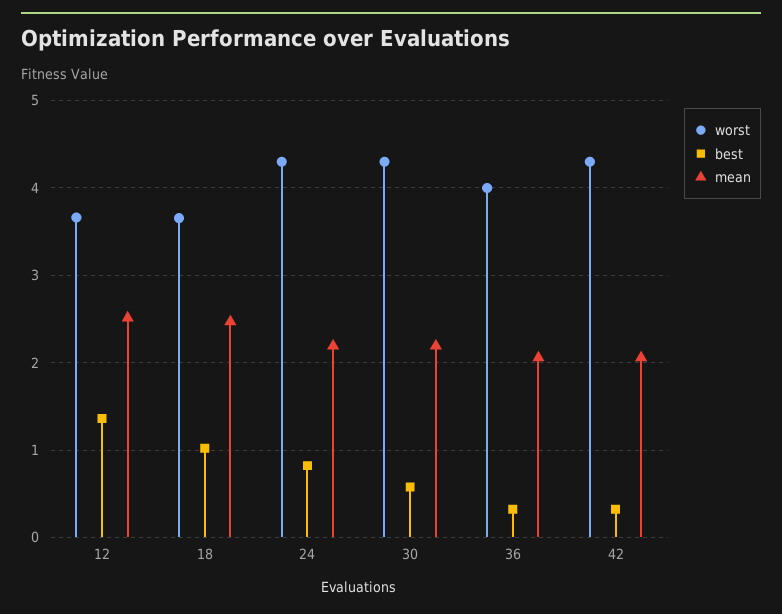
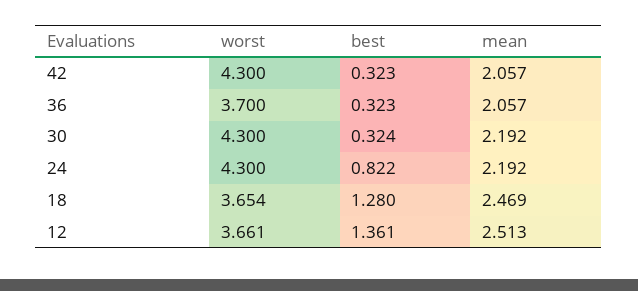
  {
    "worst": {
      "12": 3.661,
      "18": 3.654,
      "24": 4.3,
      "30": 4.3,
-     "36": 4,
+     "36": 3.7,
      "42": 4.3
    },
    "best": {
      "12": 1.361,
-     "18": 1,
+     "18": 1.28,
      "24": 0.822,
-     "30": 0.6,
+     "30": 0.324,
      "36": 0.323,
      "42": 0.323
    },
    "mean": {
      "12": 2.513,
      "18": 2.469,
      "24": 2.192,
      "30": 2.192,
      "36": 2.057,
      "42": 2.057
    }
  }

